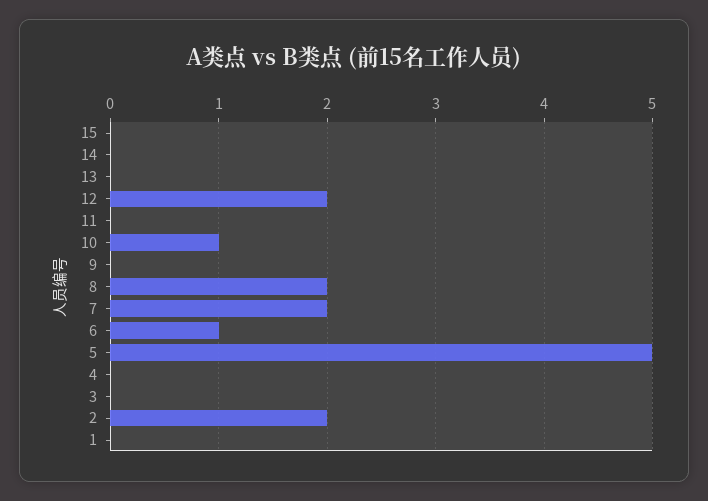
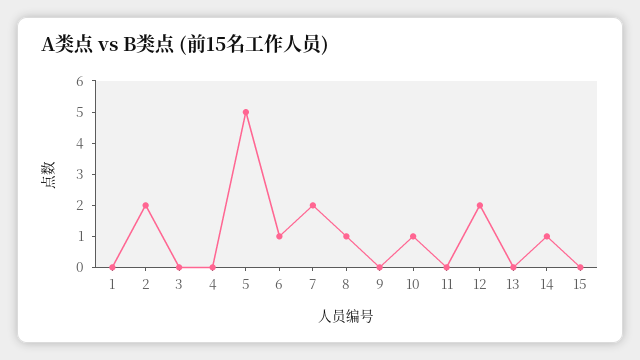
  {
    "15": 0,
-   "14": 0,
+   "14": 1,
    "13": 0,
    "12": 2,
    "11": 0,
    "10": 1,
    "9": 0,
-   "8": 2,
+   "8": 1,
    "7": 2,
    "6": 1,
    "5": 5,
    "4": 0,
    "3": 0,
    "2": 2,
    "1": 0
  }

